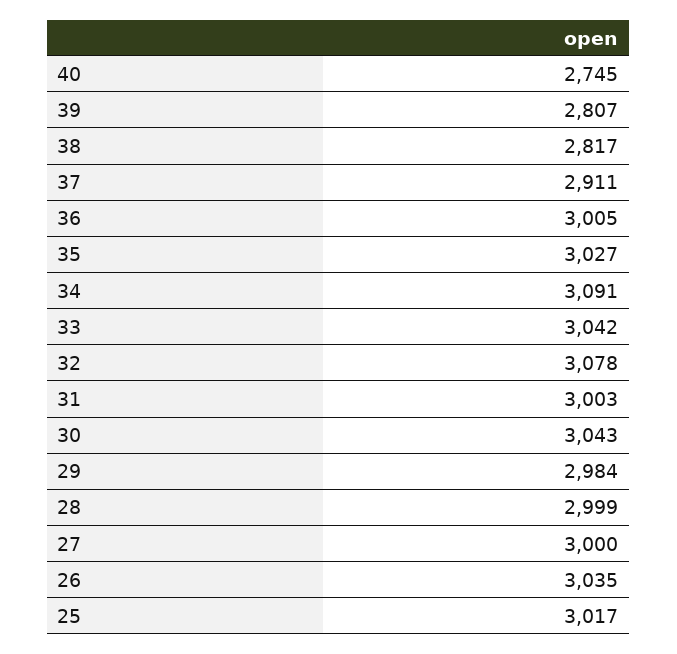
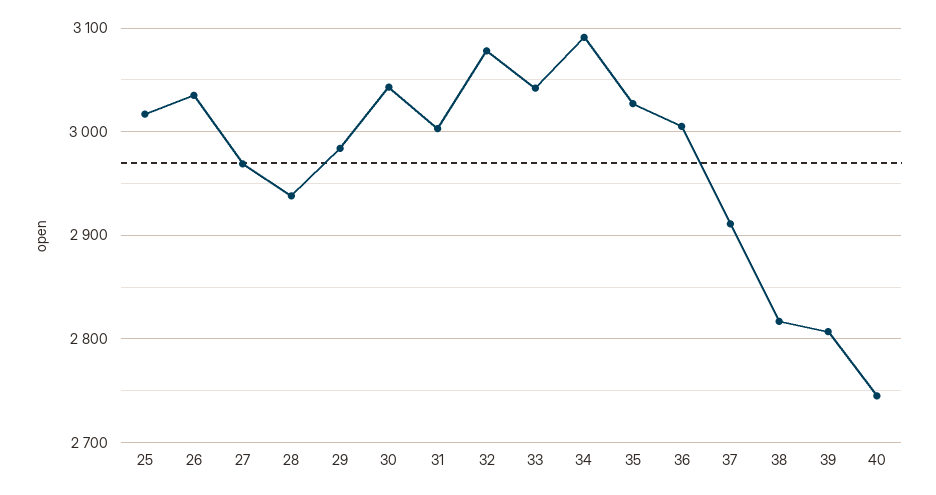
  {
    "40": 2745,
    "39": 2807,
    "38": 2817,
    "37": 2911,
    "36": 3005,
    "35": 3027,
    "34": 3091,
    "33": 3042,
    "32": 3078,
    "31": 3003,
    "30": 3043,
    "29": 2984,
-   "28": 2999,
+   "28": 2940,
-   "27": 3000,
+   "27": 2970,
    "26": 3035,
    "25": 3017
  }

